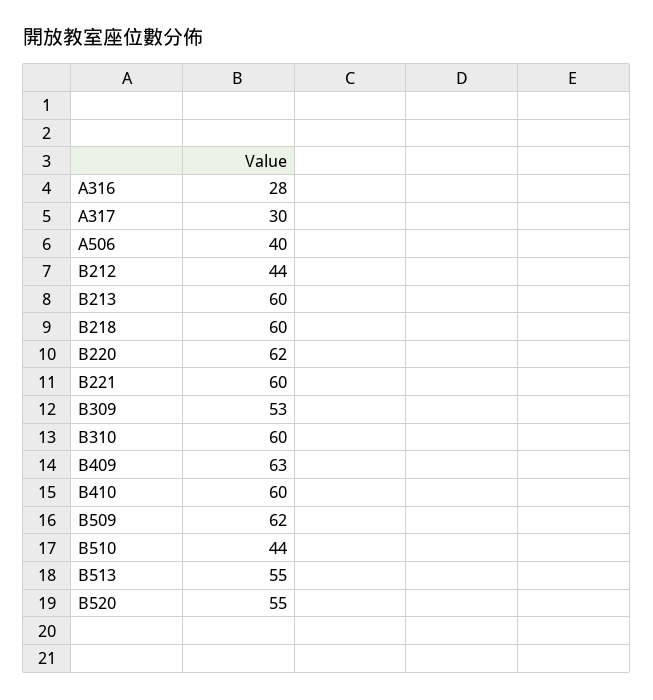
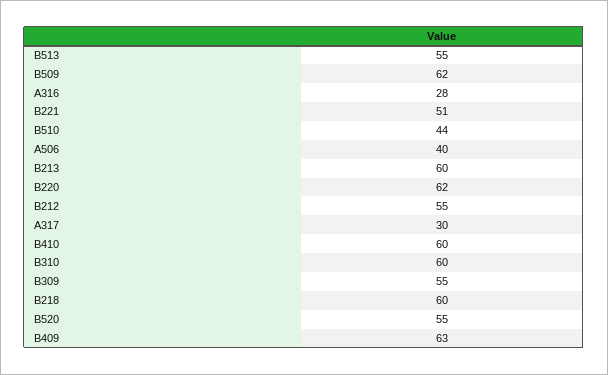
  {
    "A316": 28,
    "A317": 30,
    "A506": 40,
-   "B212": 44,
+   "B212": 55,
    "B213": 60,
    "B218": 60,
    "B220": 62,
-   "B221": 60,
+   "B221": 51,
-   "B309": 53,
+   "B309": 55,
    "B310": 60,
    "B409": 63,
    "B410": 60,
    "B509": 62,
    "B510": 44,
    "B513": 55,
    "B520": 55
  }

